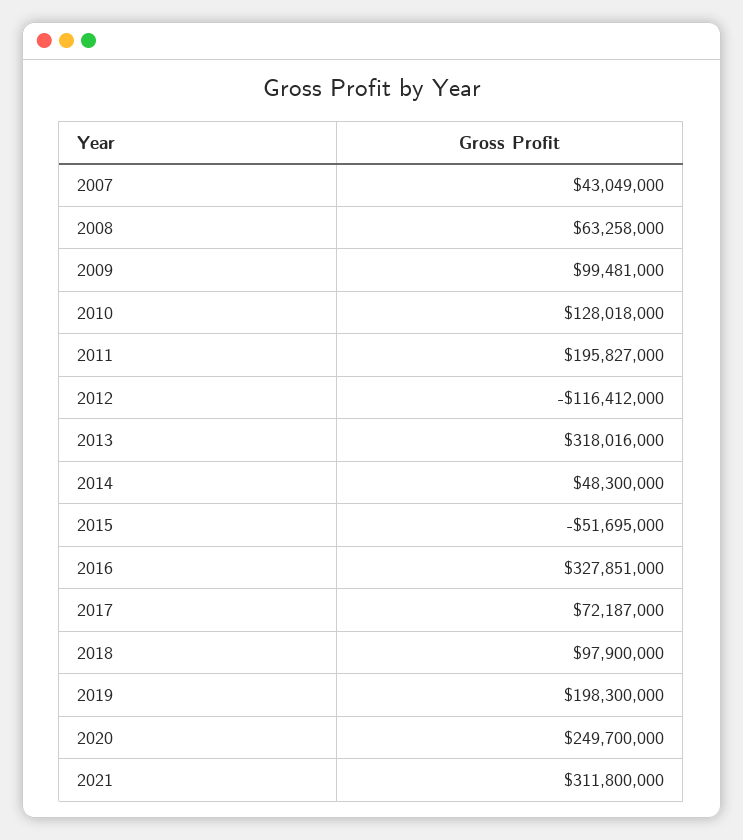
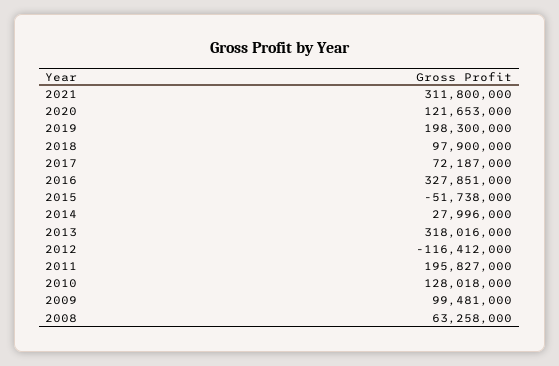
  {
-   "2007": 43049000,
    "2008": 63258000,
    "2009": 99481000,
    "2010": 128018000,
    "2011": 195827000,
    "2012": -116412000,
    "2013": 318016000,
-   "2014": 48300000,
+   "2014": 27996000,
-   "2015": -51695000,
+   "2015": -51738000,
    "2016": 327851000,
    "2017": 72187000,
    "2018": 97900000,
    "2019": 198300000,
-   "2020": 249700000,
+   "2020": 121653000,
    "2021": 311800000
  }

